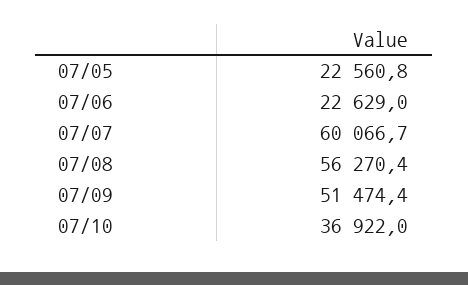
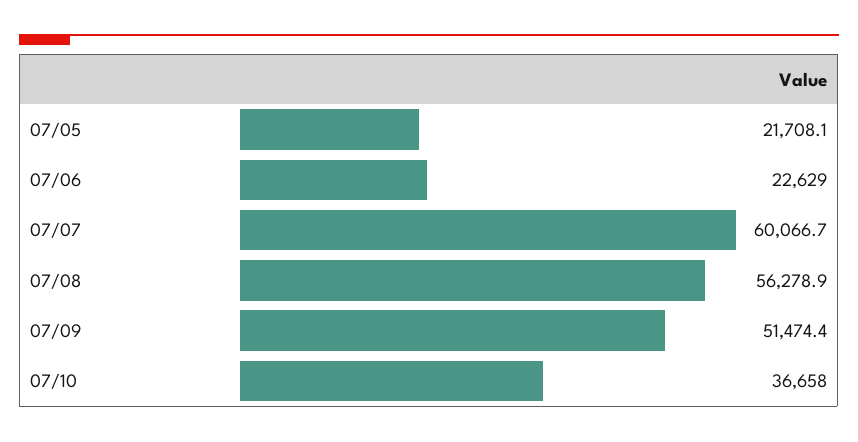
  {
-   "07/05": 22560.8,
+   "07/05": 21708.1,
    "07/06": 22629,
    "07/07": 60066.7,
-   "07/08": 56270.4,
+   "07/08": 56278.9,
    "07/09": 51474.4,
-   "07/10": 36922
+   "07/10": 36658
  }

